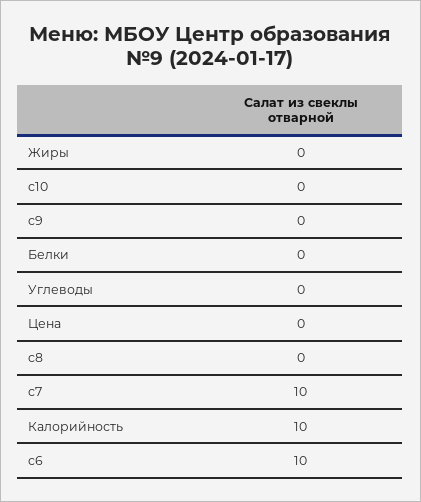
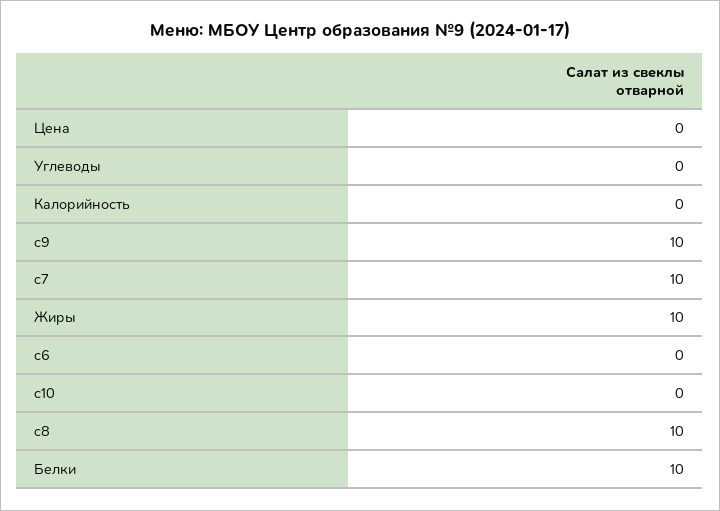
  {
-   "Жиры": 0,
+   "Жиры": 10,
    "c10": 0,
-   "c9": 0,
+   "c9": 10,
-   "Белки": 0,
+   "Белки": 10,
    "Углеводы": 0,
    "Цена": 0,
-   "c8": 0,
+   "c8": 10,
    "c7": 10,
-   "Калорийность": 10,
+   "Калорийность": 0,
-   "c6": 10
+   "c6": 0
  }

